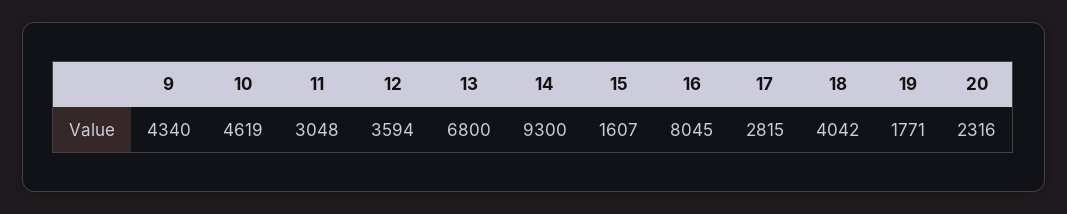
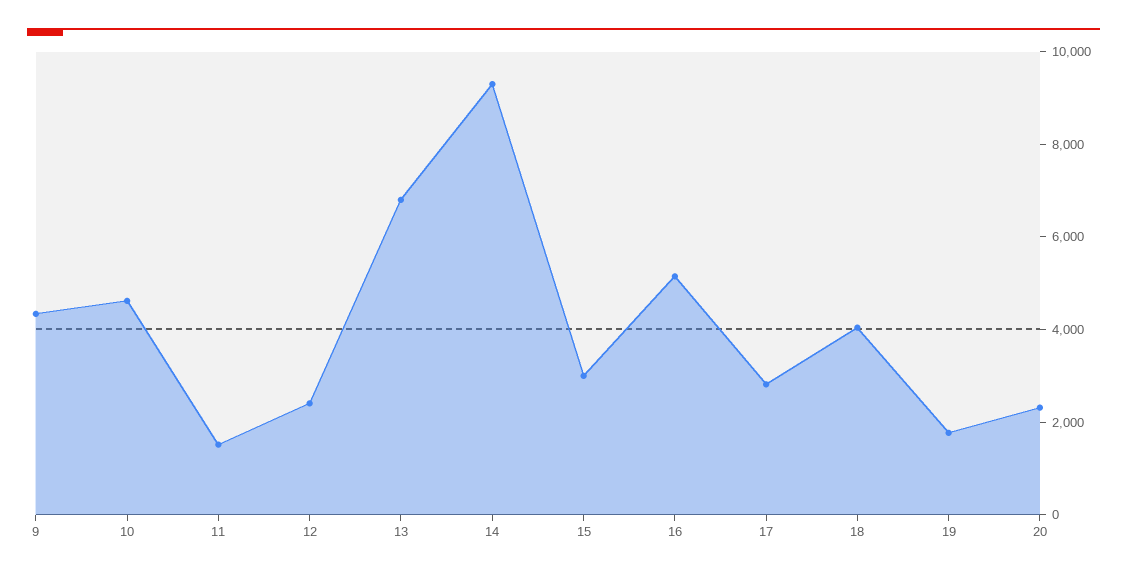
  {
    "9": 4340,
    "10": 4619,
-   "11": 3048,
+   "11": 1500,
-   "12": 3594,
+   "12": 2500,
    "13": 6800,
    "14": 9300,
-   "15": 1607,
+   "15": 3000,
-   "16": 8045,
+   "16": 5000,
    "17": 2815,
    "18": 4042,
    "19": 1771,
    "20": 2316
  }

